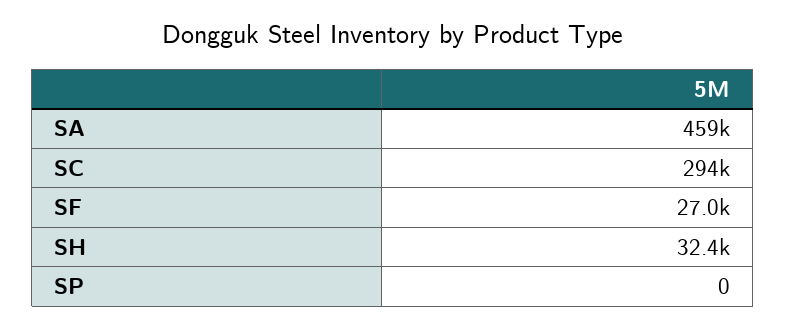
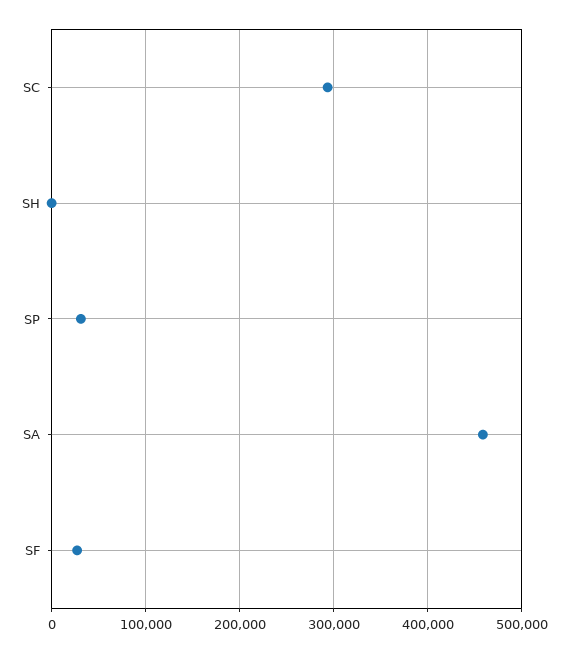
  {
    "SA": 459000,
    "SC": 294000,
    "SF": 27000,
-   "SH": 32400,
+   "SH": 0,
-   "SP": 0
+   "SP": 30000
  }

